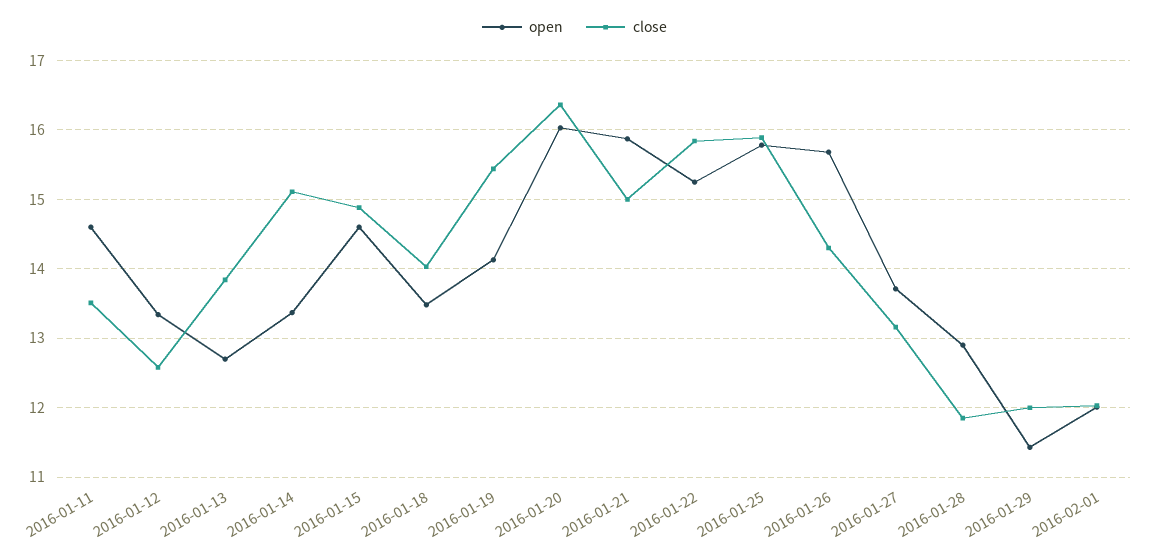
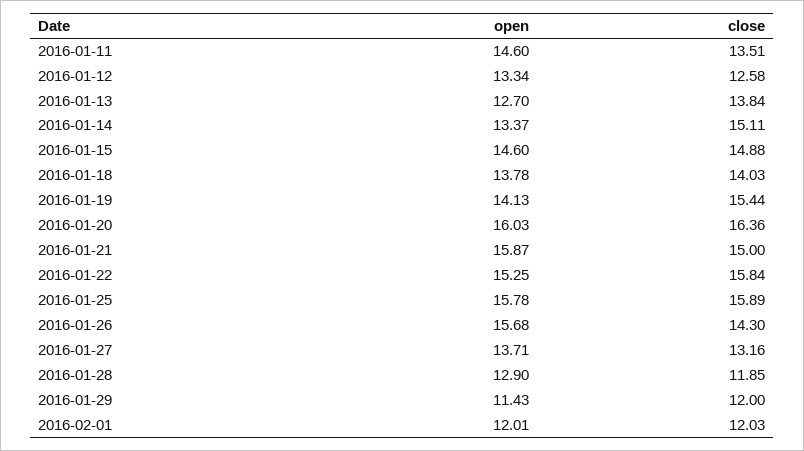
  {
    "open": {
      "2016-01-11": 14.6,
      "2016-01-12": 13.34,
      "2016-01-13": 12.7,
      "2016-01-14": 13.37,
      "2016-01-15": 14.6,
-     "2016-01-18": 13.5,
+     "2016-01-18": 13.78,
      "2016-01-19": 14.13,
      "2016-01-20": 16.03,
      "2016-01-21": 15.87,
      "2016-01-22": 15.25,
      "2016-01-25": 15.78,
      "2016-01-26": 15.68,
      "2016-01-27": 13.71,
      "2016-01-28": 12.9,
      "2016-01-29": 11.43,
      "2016-02-01": 12.01
    },
    "close": {
      "2016-01-11": 13.51,
      "2016-01-12": 12.58,
      "2016-01-13": 13.84,
      "2016-01-14": 15.11,
      "2016-01-15": 14.88,
      "2016-01-18": 14.03,
      "2016-01-19": 15.44,
      "2016-01-20": 16.36,
      "2016-01-21": 15,
      "2016-01-22": 15.84,
      "2016-01-25": 15.89,
      "2016-01-26": 14.3,
      "2016-01-27": 13.16,
      "2016-01-28": 11.85,
      "2016-01-29": 12,
      "2016-02-01": 12.03
    }
  }

